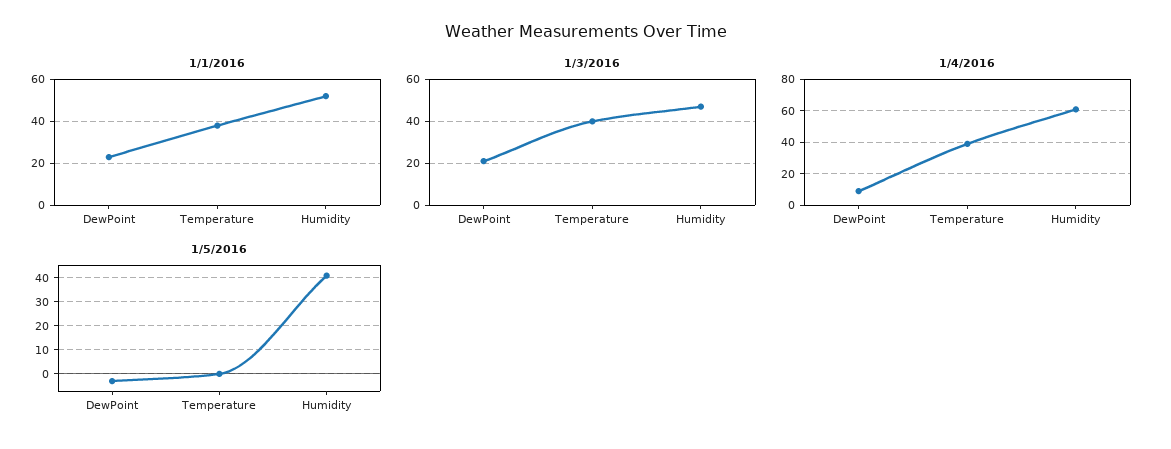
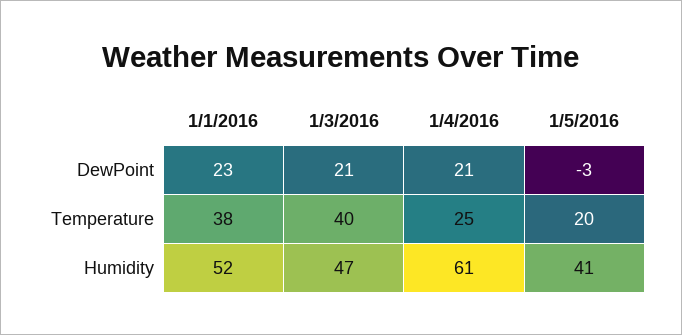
  {
    "1/1/2016": {
      "DewPoint": 23,
      "Temperature": 38,
      "Humidity": 52
    },
    "1/3/2016": {
      "DewPoint": 21,
      "Temperature": 40,
      "Humidity": 47
    },
    "1/4/2016": {
-     "DewPoint": 10,
+     "DewPoint": 21,
-     "Temperature": 40,
+     "Temperature": 25,
      "Humidity": 61
    },
    "1/5/2016": {
      "DewPoint": -3,
-     "Temperature": 0,
+     "Temperature": 20,
      "Humidity": 41
    }
  }

